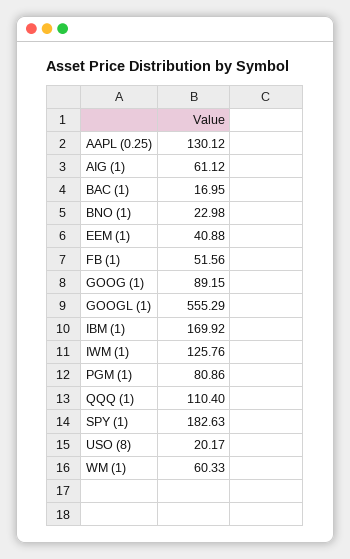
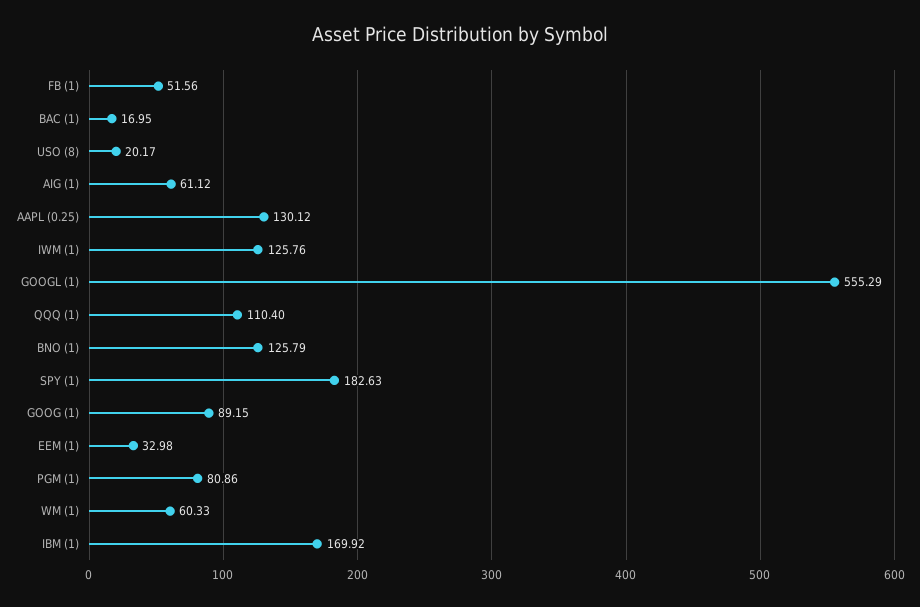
  {
    "AAPL (0.25)": 130.12,
    "AIG (1)": 61.12,
    "BAC (1)": 16.95,
-   "BNO (1)": 22.98,
+   "BNO (1)": 125.79,
-   "EEM (1)": 40.88,
+   "EEM (1)": 32.98,
    "FB (1)": 51.56,
    "GOOG (1)": 89.15,
    "GOOGL (1)": 555.29,
    "IBM (1)": 169.92,
    "IWM (1)": 125.76,
    "PGM (1)": 80.86,
    "QQQ (1)": 110.4,
    "SPY (1)": 182.63,
    "USO (8)": 20.17,
    "WM (1)": 60.33
  }

